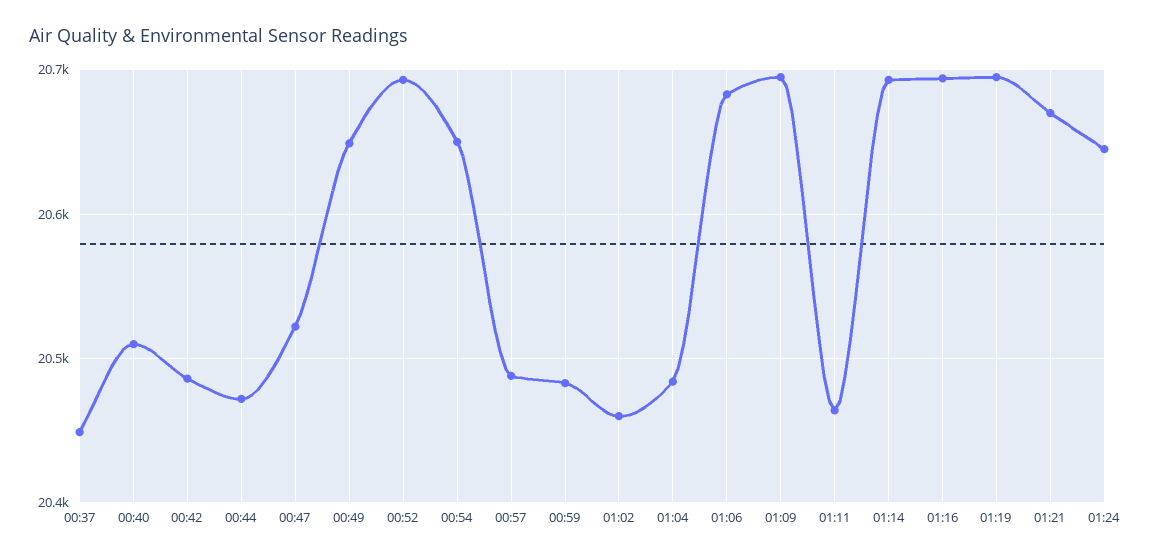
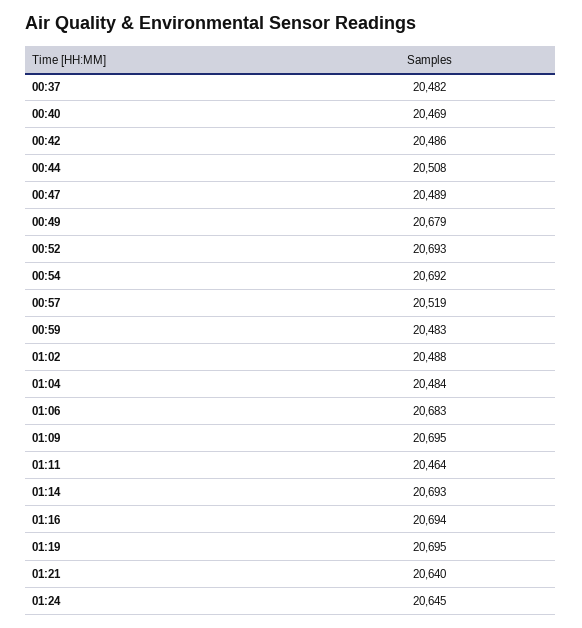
  {
-   "00:37": 20450,
+   "00:37": 20482,
-   "00:40": 20510,
+   "00:40": 20469,
    "00:42": 20486,
-   "00:44": 20470,
+   "00:44": 20508,
-   "00:47": 20520,
+   "00:47": 20489,
-   "00:49": 20650,
+   "00:49": 20679,
    "00:52": 20693,
-   "00:54": 20650,
+   "00:54": 20692,
-   "00:57": 20490,
+   "00:57": 20519,
    "00:59": 20483,
-   "01:02": 20460,
+   "01:02": 20488,
    "01:04": 20484,
    "01:06": 20683,
    "01:09": 20695,
    "01:11": 20464,
    "01:14": 20693,
    "01:16": 20694,
    "01:19": 20695,
-   "01:21": 20670,
+   "01:21": 20640,
    "01:24": 20645
  }

